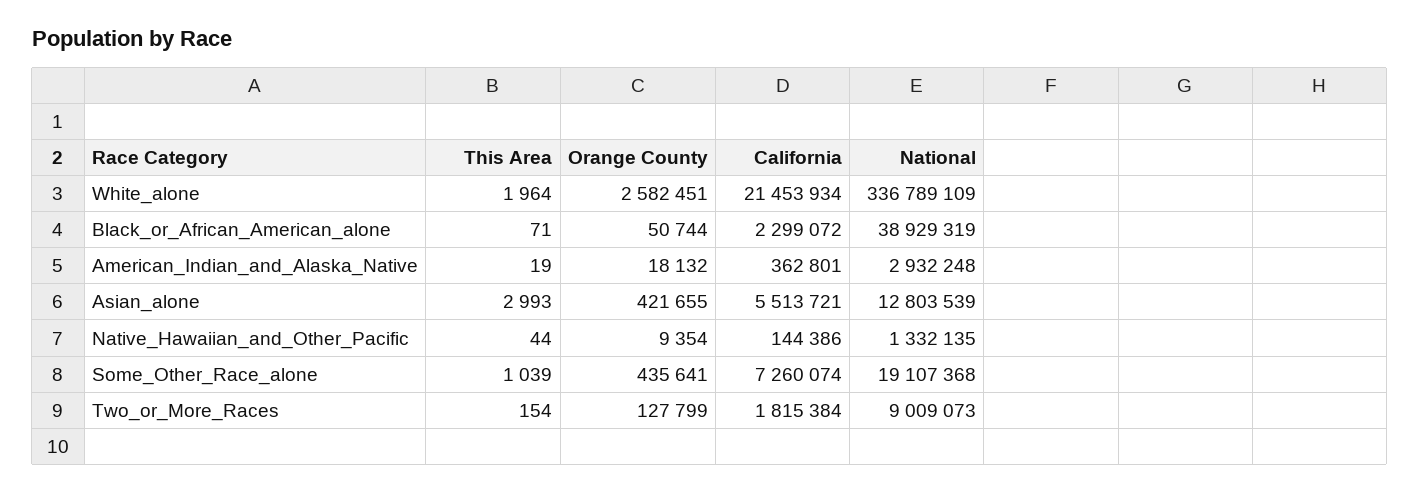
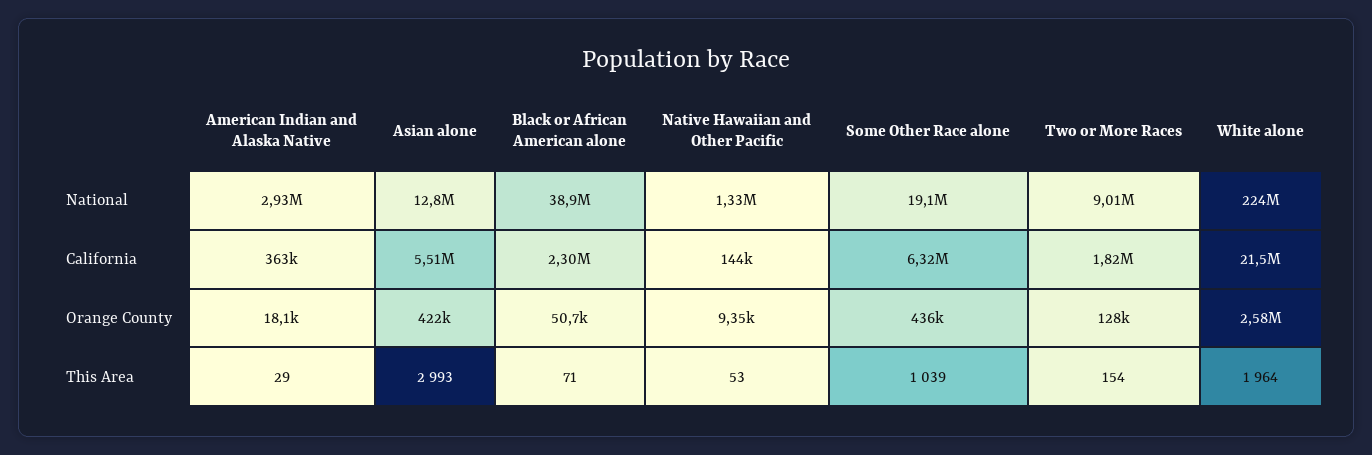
  {
    "This Area": {
      "White_alone": 1964,
      "Black_or_African_American_alone": 71,
-     "American_Indian_and_Alaska_Native": 19,
+     "American_Indian_and_Alaska_Native": 29,
      "Asian_alone": 2993,
-     "Native_Hawaiian_and_Other_Pacific": 44,
+     "Native_Hawaiian_and_Other_Pacific": 53,
      "Some_Other_Race_alone": 1039,
      "Two_or_More_Races": 154
    },
    "Orange County": {
      "White_alone": 2582451,
      "Black_or_African_American_alone": 50744,
      "American_Indian_and_Alaska_Native": 18132,
      "Asian_alone": 421655,
      "Native_Hawaiian_and_Other_Pacific": 9354,
      "Some_Other_Race_alone": 435641,
      "Two_or_More_Races": 127799
    },
    "California": {
      "White_alone": 21453934,
      "Black_or_African_American_alone": 2299072,
      "American_Indian_and_Alaska_Native": 362801,
      "Asian_alone": 5513721,
      "Native_Hawaiian_and_Other_Pacific": 144386,
-     "Some_Other_Race_alone": 7260074,
+     "Some_Other_Race_alone": 6320000,
      "Two_or_More_Races": 1815384
    },
    "National": {
-     "White_alone": 336789109,
+     "White_alone": 224000000,
      "Black_or_African_American_alone": 38929319,
      "American_Indian_and_Alaska_Native": 2932248,
      "Asian_alone": 12803539,
      "Native_Hawaiian_and_Other_Pacific": 1332135,
      "Some_Other_Race_alone": 19107368,
      "Two_or_More_Races": 9009073
    }
  }

